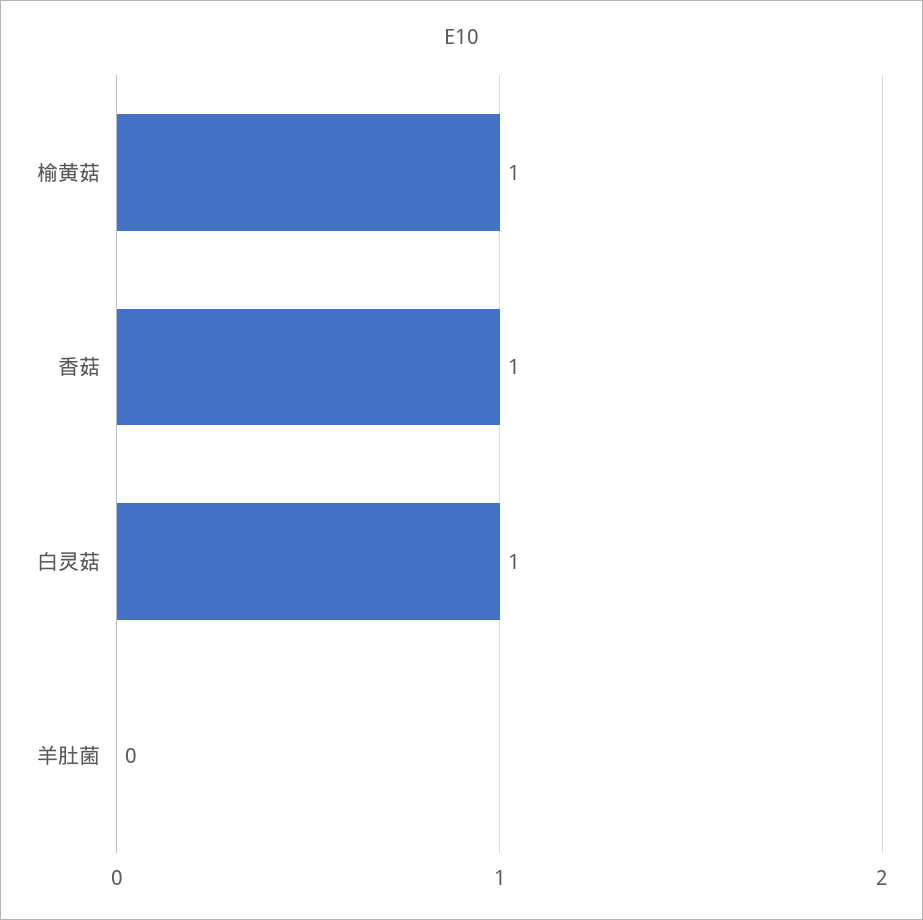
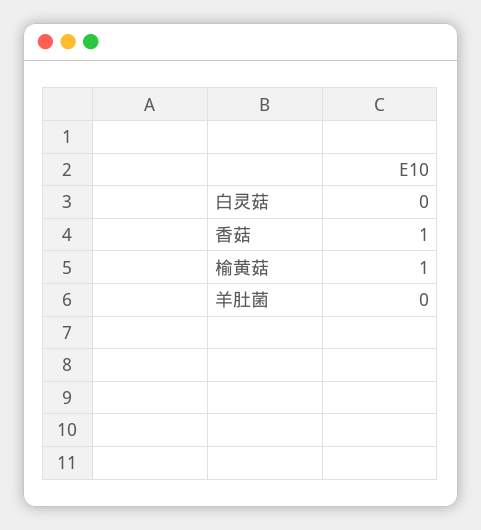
  {
    "榆黄菇": 1,
    "香菇": 1,
-   "白灵菇": 1,
+   "白灵菇": 0,
    "羊肚菌": 0
  }

